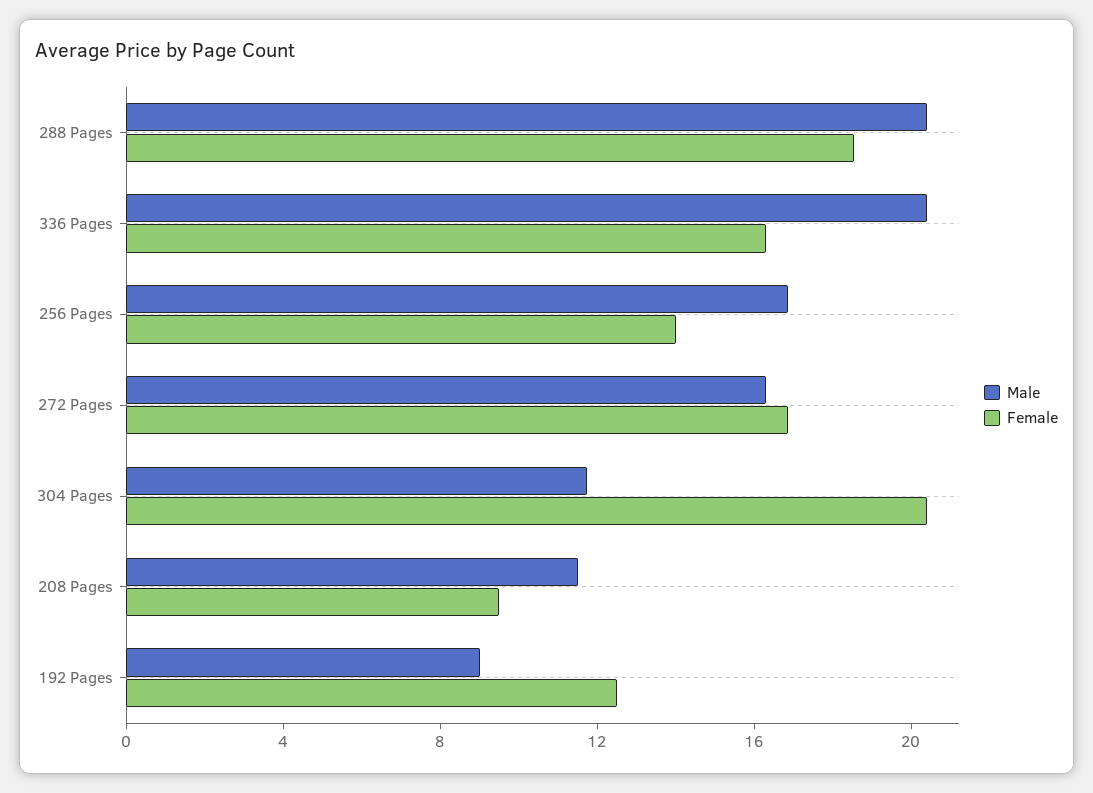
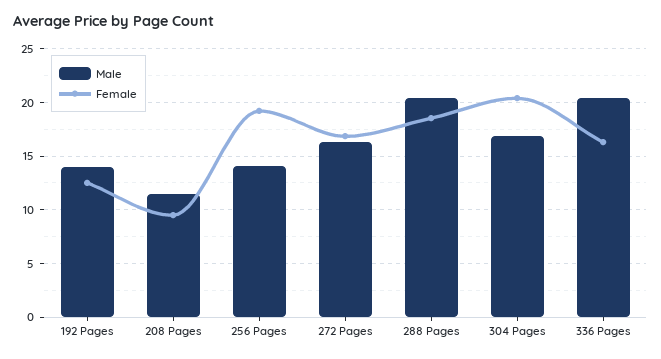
  {
    "Male": {
      "288 Pages": 20,
      "336 Pages": 20,
-     "256 Pages": 17,
+     "256 Pages": 14,
      "272 Pages": 16,
-     "304 Pages": 12,
+     "304 Pages": 17,
      "208 Pages": 12,
-     "192 Pages": 9
+     "192 Pages": 14
    },
    "Female": {
      "288 Pages": 19,
      "336 Pages": 16,
-     "256 Pages": 14,
+     "256 Pages": 19,
      "272 Pages": 17,
      "304 Pages": 20,
      "208 Pages": 10,
      "192 Pages": 13
    }
  }

